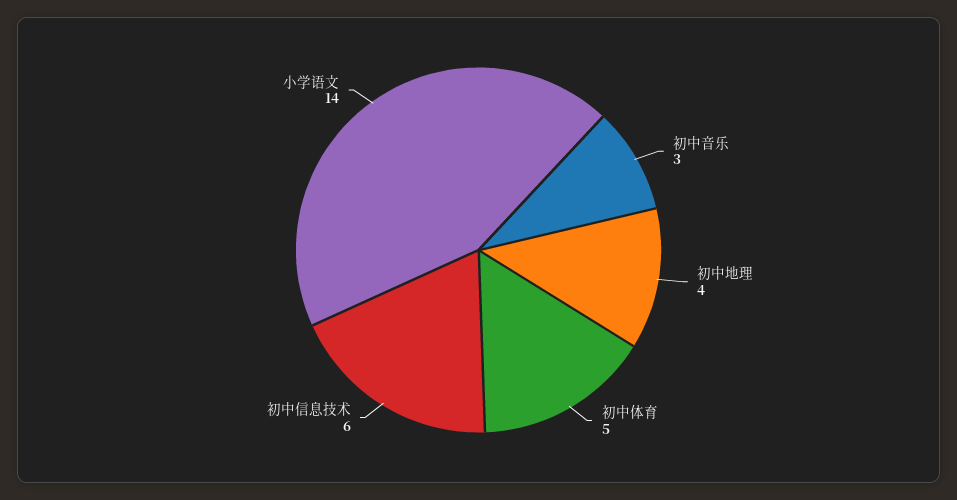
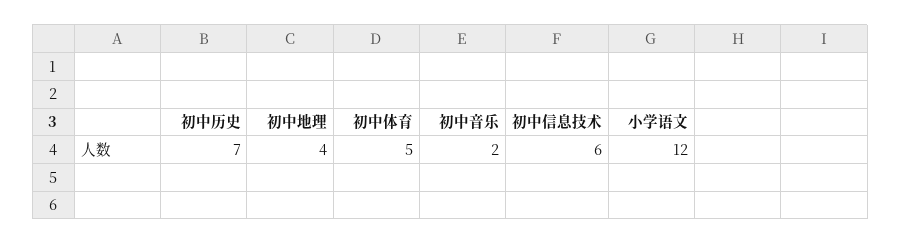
  {
-   "初中音乐": 3,
+   "初中音乐": 2,
    "初中地理": 4,
    "初中体育": 5,
    "初中信息技术": 6,
-   "小学语文": 14
+   "小学语文": 12,
+   "初中历史": 7
  }

